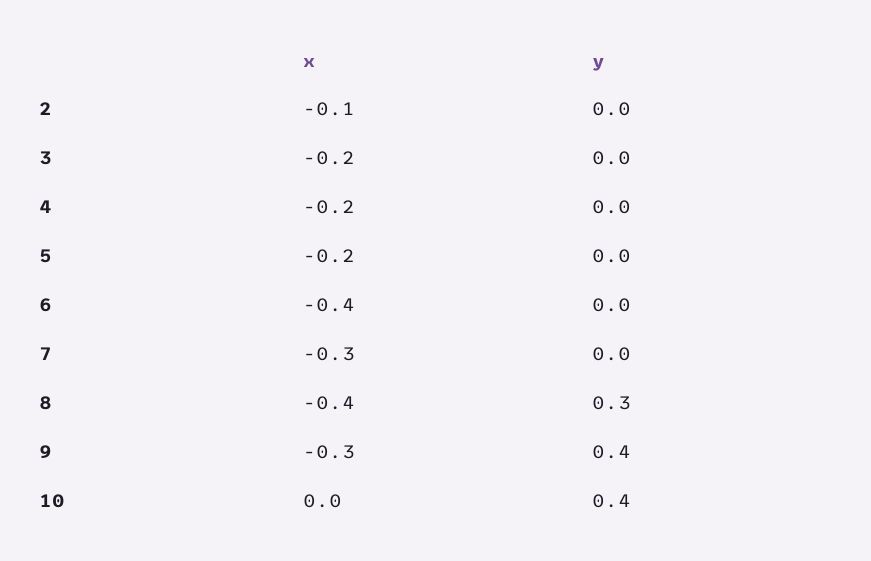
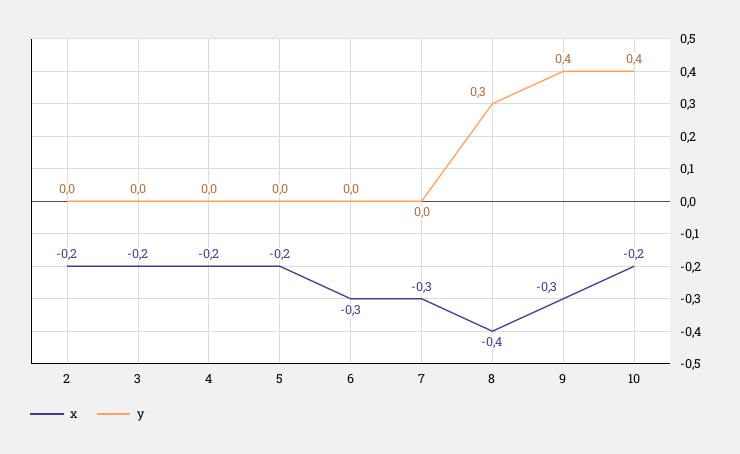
  {
    "x": {
-     "2": -0.1,
+     "2": -0.2,
      "3": -0.2,
      "4": -0.2,
      "5": -0.2,
-     "6": -0.4,
+     "6": -0.3,
      "7": -0.3,
      "8": -0.4,
      "9": -0.3,
-     "10": 0
+     "10": -0.2
    },
    "y": {
      "2": 0,
      "3": 0,
      "4": 0,
      "5": 0,
      "6": 0,
      "7": 0,
      "8": 0.3,
      "9": 0.4,
      "10": 0.4
    }
  }

